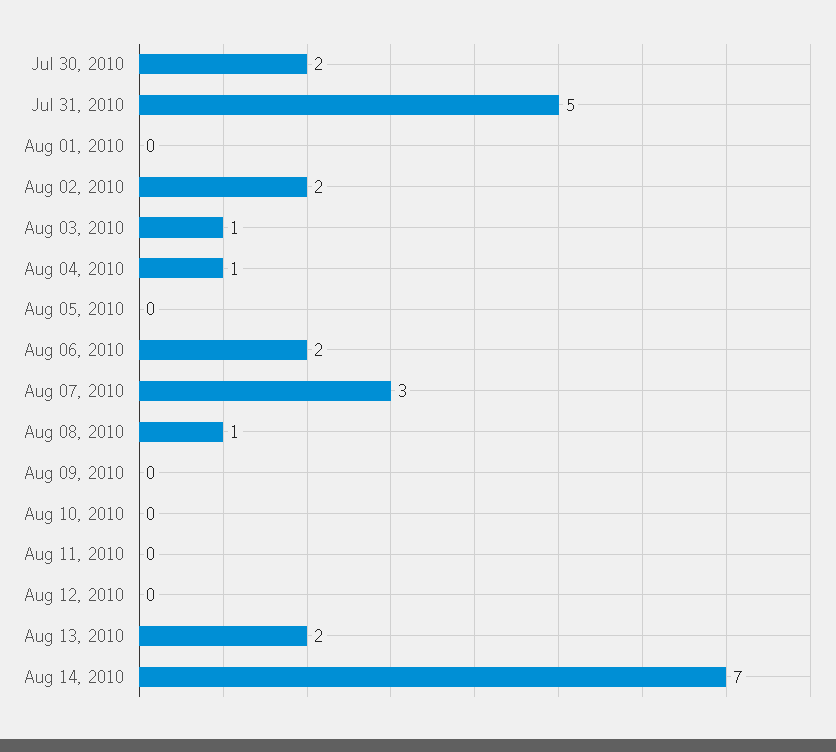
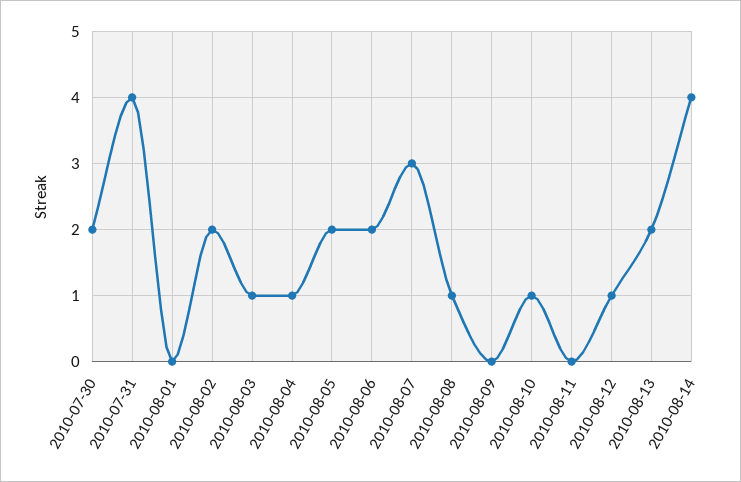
  {
    "Jul 30, 2010": 2,
-   "Jul 31, 2010": 5,
+   "Jul 31, 2010": 4,
    "Aug 01, 2010": 0,
    "Aug 02, 2010": 2,
    "Aug 03, 2010": 1,
    "Aug 04, 2010": 1,
-   "Aug 05, 2010": 0,
+   "Aug 05, 2010": 2,
    "Aug 06, 2010": 2,
    "Aug 07, 2010": 3,
    "Aug 08, 2010": 1,
    "Aug 09, 2010": 0,
-   "Aug 10, 2010": 0,
+   "Aug 10, 2010": 1,
    "Aug 11, 2010": 0,
-   "Aug 12, 2010": 0,
+   "Aug 12, 2010": 1,
    "Aug 13, 2010": 2,
-   "Aug 14, 2010": 7
+   "Aug 14, 2010": 4
  }

